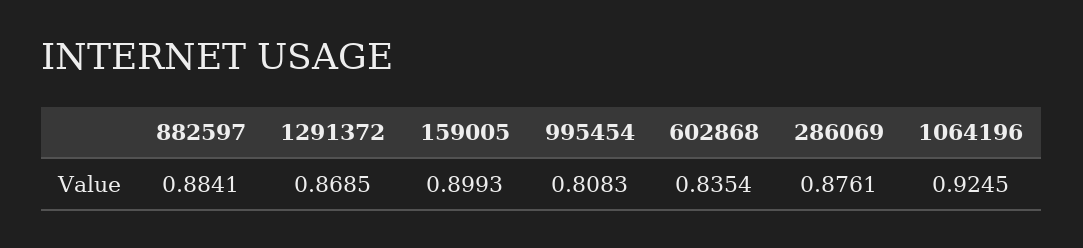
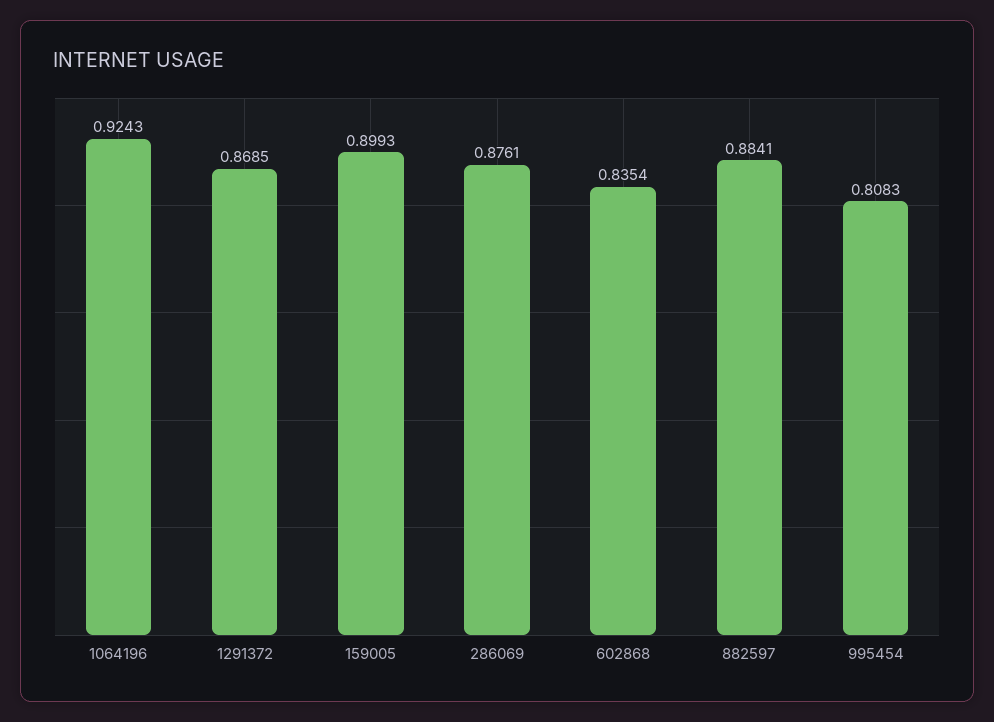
  {
    "882597": 0.8841,
    "1291372": 0.8685,
    "159005": 0.8993,
    "995454": 0.8083,
    "602868": 0.8354,
    "286069": 0.8761,
-   "1064196": 0.9245
+   "1064196": 0.9243
  }

